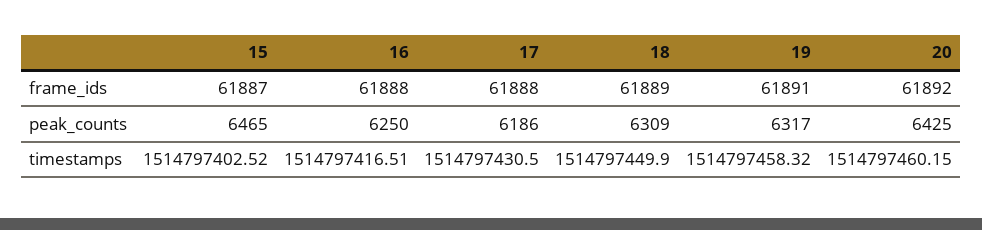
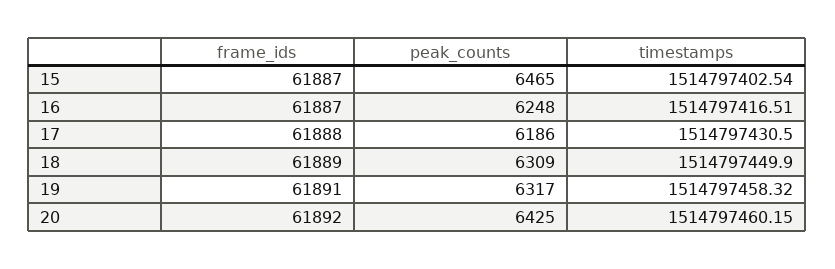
  {
    "15": {
      "frame_ids": 61887,
      "peak_counts": 6465,
-     "timestamps": 1514797402.52
+     "timestamps": 1514797402.54
    },
    "16": {
-     "frame_ids": 61888,
+     "frame_ids": 61887,
-     "peak_counts": 6250,
+     "peak_counts": 6248,
      "timestamps": 1514797416.51
    },
    "17": {
      "frame_ids": 61888,
      "peak_counts": 6186,
      "timestamps": 1514797430.5
    },
    "18": {
      "frame_ids": 61889,
      "peak_counts": 6309,
      "timestamps": 1514797449.9
    },
    "19": {
      "frame_ids": 61891,
      "peak_counts": 6317,
      "timestamps": 1514797458.32
    },
    "20": {
      "frame_ids": 61892,
      "peak_counts": 6425,
      "timestamps": 1514797460.15
    }
  }

